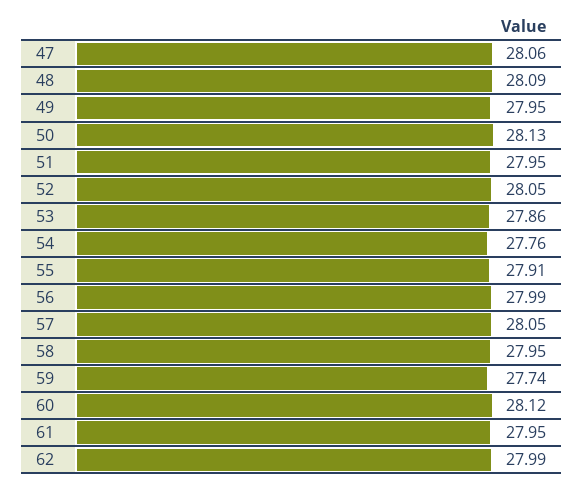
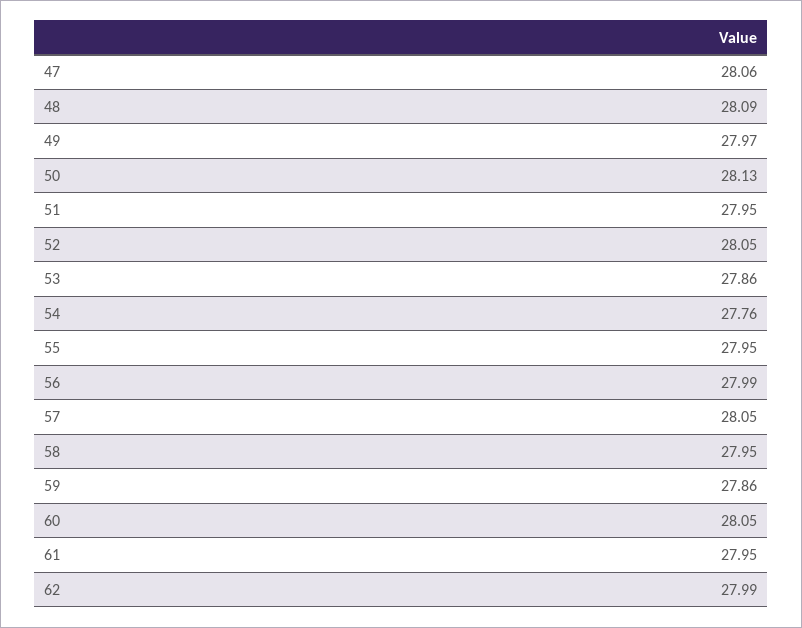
  {
    "47": 28.06,
    "48": 28.09,
-   "49": 27.95,
+   "49": 27.97,
    "50": 28.13,
    "51": 27.95,
    "52": 28.05,
    "53": 27.86,
    "54": 27.76,
-   "55": 27.91,
+   "55": 27.95,
    "56": 27.99,
    "57": 28.05,
    "58": 27.95,
-   "59": 27.74,
+   "59": 27.86,
-   "60": 28.12,
+   "60": 28.05,
    "61": 27.95,
    "62": 27.99
  }

